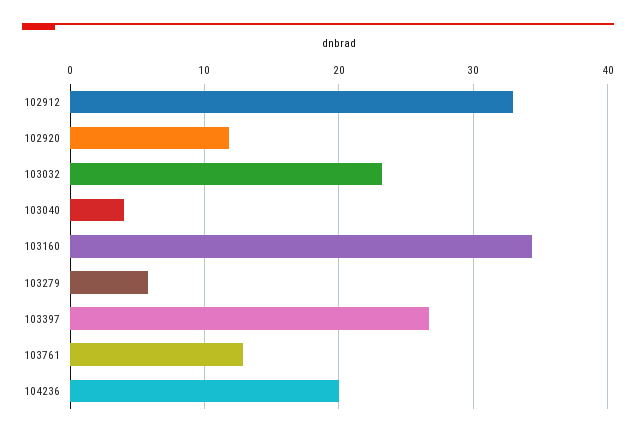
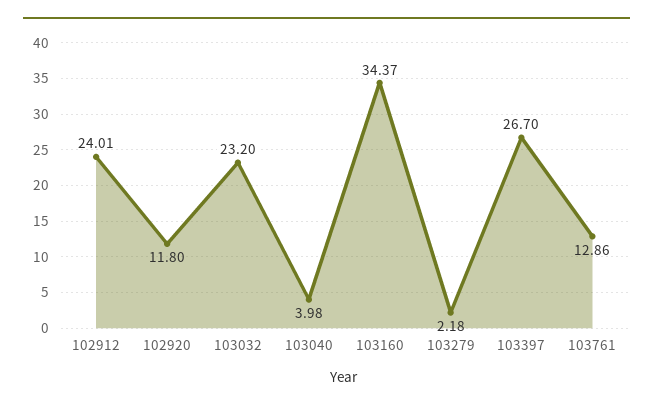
  {
-   "102912": 33,
+   "102912": 24.01,
    "102920": 11.8,
    "103032": 23.2,
    "103040": 3.98,
    "103160": 34.37,
-   "103279": 6,
+   "103279": 2.18,
    "103397": 26.7,
-   "103761": 12.86,
+   "103761": 12.86
-   "104236": 20
  }

